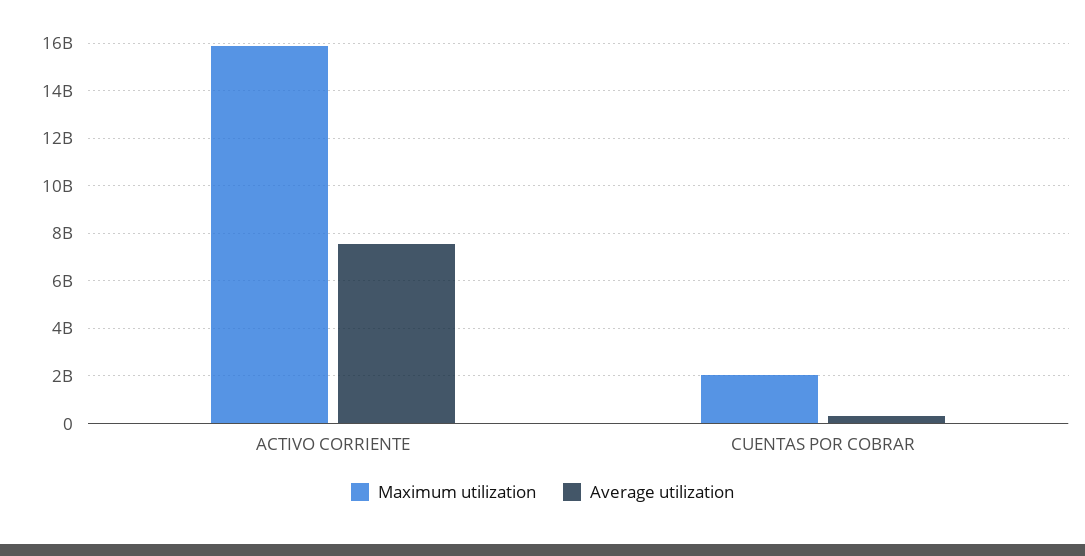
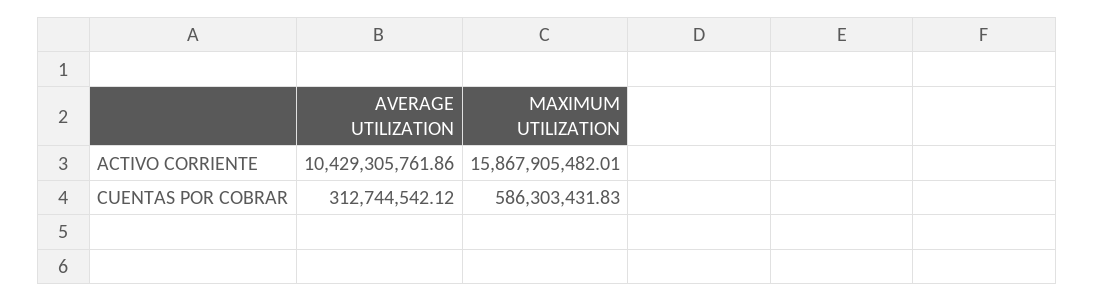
  {
    "Maximum utilization": {
      "ACTIVO CORRIENTE": 15867905482.01,
-     "CUENTAS POR COBRAR": 2000000000
+     "CUENTAS POR COBRAR": 586303431.83
    },
    "Average utilization": {
-     "ACTIVO CORRIENTE": 7500000000,
+     "ACTIVO CORRIENTE": 10429305761.86,
      "CUENTAS POR COBRAR": 312744542.12
    }
  }

